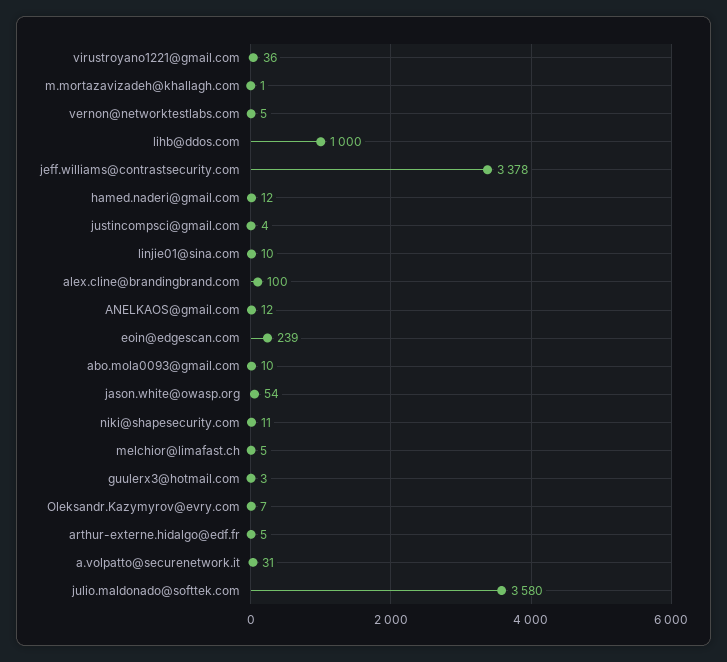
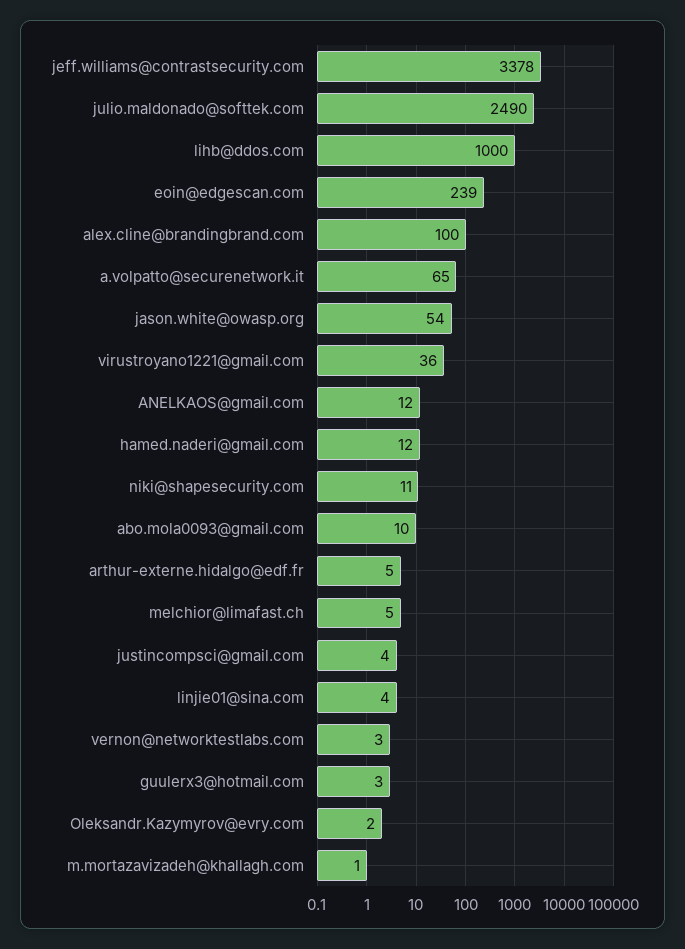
  {
    "virustroyano1221@gmail.com": 36,
    "m.mortazavizadeh@khallagh.com": 1,
-   "vernon@networktestlabs.com": 5,
+   "vernon@networktestlabs.com": 3,
    "lihb@ddos.com": 1000,
    "jeff.williams@contrastsecurity.com": 3378,
    "hamed.naderi@gmail.com": 12,
    "justincompsci@gmail.com": 4,
-   "linjie01@sina.com": 10,
+   "linjie01@sina.com": 4,
    "alex.cline@brandingbrand.com": 100,
    "ANELKAOS@gmail.com": 12,
    "eoin@edgescan.com": 239,
    "abo.mola0093@gmail.com": 10,
    "jason.white@owasp.org": 54,
    "niki@shapesecurity.com": 11,
    "melchior@limafast.ch": 5,
    "guulerx3@hotmail.com": 3,
-   "Oleksandr.Kazymyrov@evry.com": 7,
+   "Oleksandr.Kazymyrov@evry.com": 2,
    "arthur-externe.hidalgo@edf.fr": 5,
-   "a.volpatto@securenetwork.it": 31,
+   "a.volpatto@securenetwork.it": 65,
-   "julio.maldonado@softtek.com": 3580
+   "julio.maldonado@softtek.com": 2490
  }

